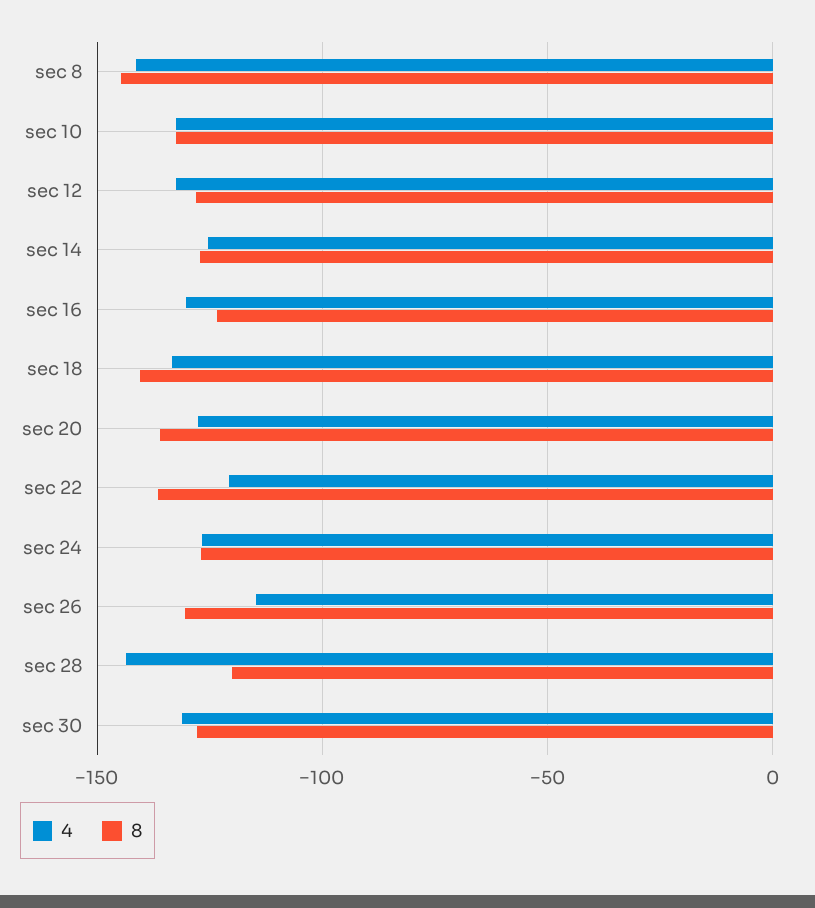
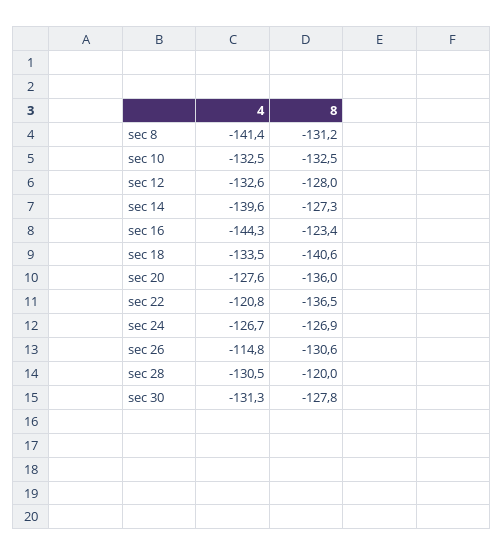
  {
    "4": {
      "sec 8": -141.4,
      "sec 10": -132.5,
      "sec 12": -132.6,
-     "sec 14": -125,
+     "sec 14": -139.6,
-     "sec 16": -130,
+     "sec 16": -144.3,
      "sec 18": -133.5,
      "sec 20": -127.6,
      "sec 22": -120.8,
      "sec 24": -126.7,
      "sec 26": -114.8,
-     "sec 28": -145,
+     "sec 28": -130.5,
      "sec 30": -131.3
    },
    "8": {
-     "sec 8": -145,
+     "sec 8": -131.2,
      "sec 10": -132.5,
      "sec 12": -128,
      "sec 14": -127.3,
      "sec 16": -123.4,
      "sec 18": -140.6,
      "sec 20": -136,
      "sec 22": -136.5,
      "sec 24": -126.9,
      "sec 26": -130.6,
      "sec 28": -120,
      "sec 30": -127.8
    }
  }

